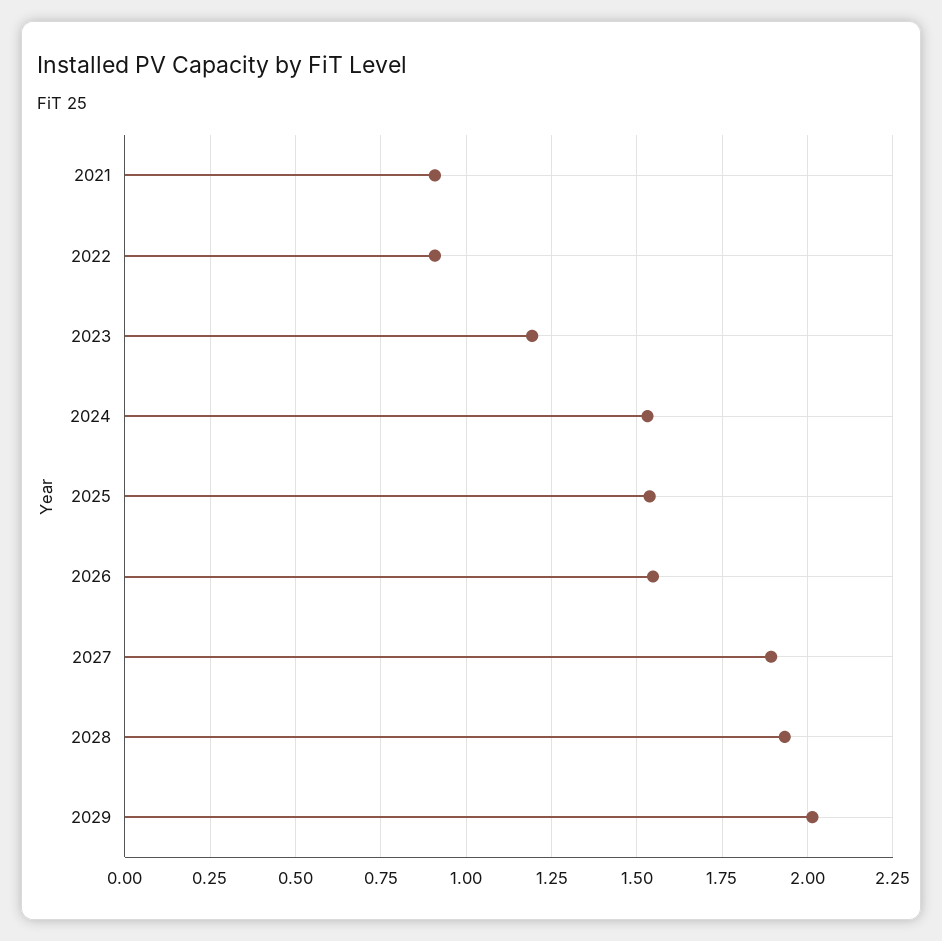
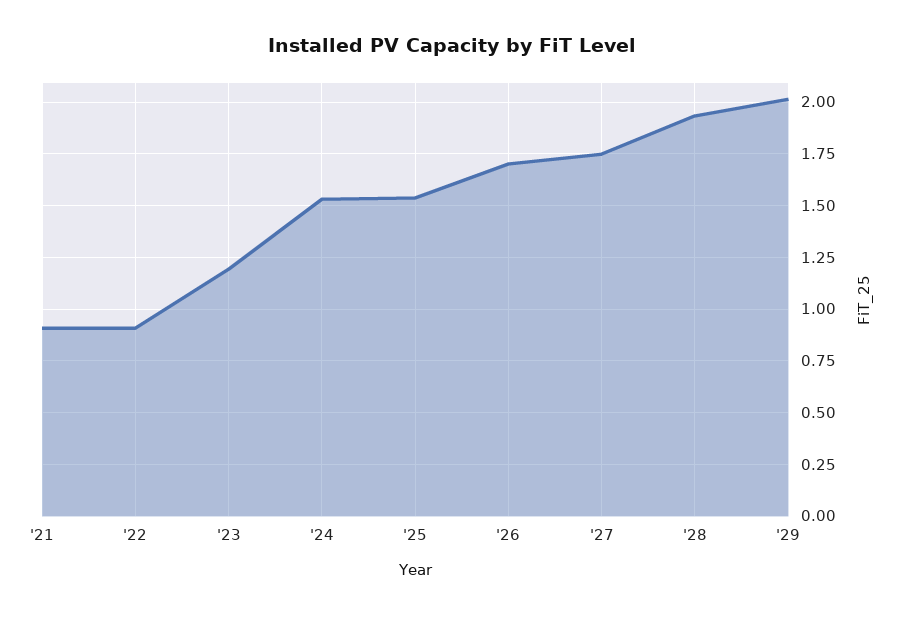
  {
    "2021": 0.9,
    "2022": 0.9,
    "2023": 1.2,
    "2024": 1.525,
    "2025": 1.525,
-   "2026": 1.55,
+   "2026": 1.7,
-   "2027": 1.9,
+   "2027": 1.75,
    "2028": 1.925,
    "2029": 2.025
  }

